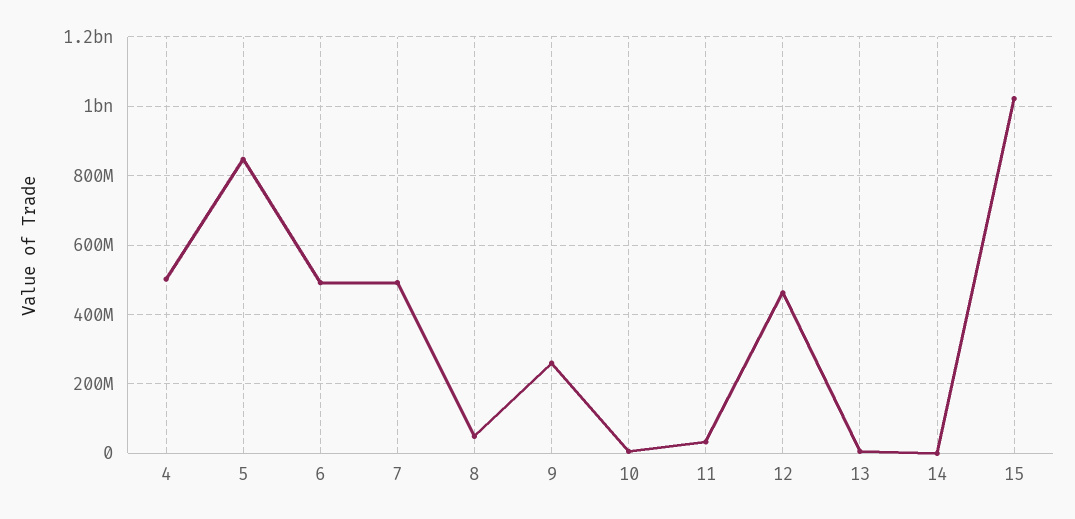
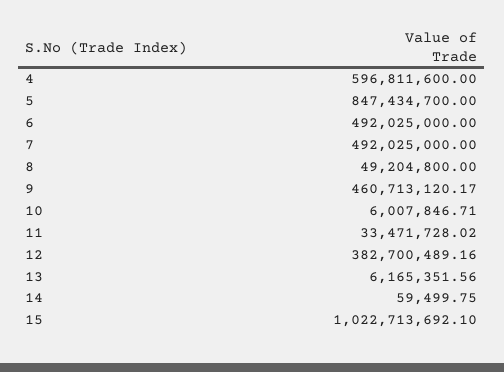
  {
-   "4": 500000000,
+   "4": 596811600,
    "5": 847434700,
    "6": 492025000,
    "7": 492025000,
    "8": 49204800,
-   "9": 260000000,
+   "9": 460713120.17,
    "10": 6007846.71,
    "11": 33471728.02,
-   "12": 460000000,
+   "12": 382700489.16,
    "13": 6165351.56,
    "14": 59499.75,
    "15": 1022713692.1
  }

